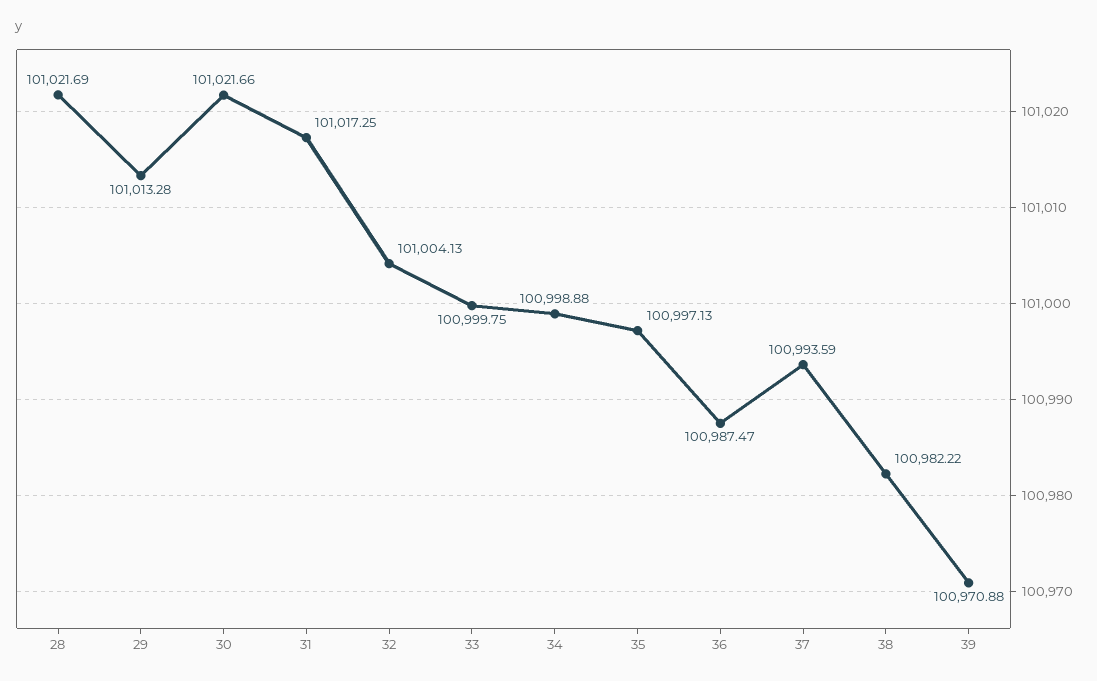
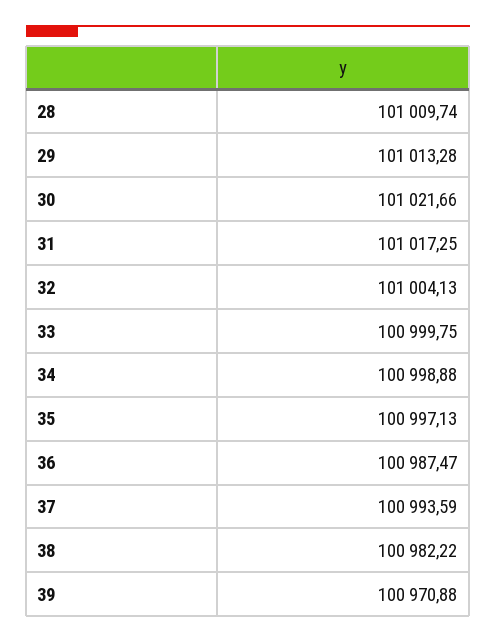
  {
-   "28": 101021.69,
+   "28": 101009.74,
    "29": 101013.28,
    "30": 101021.66,
    "31": 101017.25,
    "32": 101004.13,
    "33": 100999.75,
    "34": 100998.88,
    "35": 100997.13,
    "36": 100987.47,
    "37": 100993.59,
    "38": 100982.22,
    "39": 100970.88
  }

